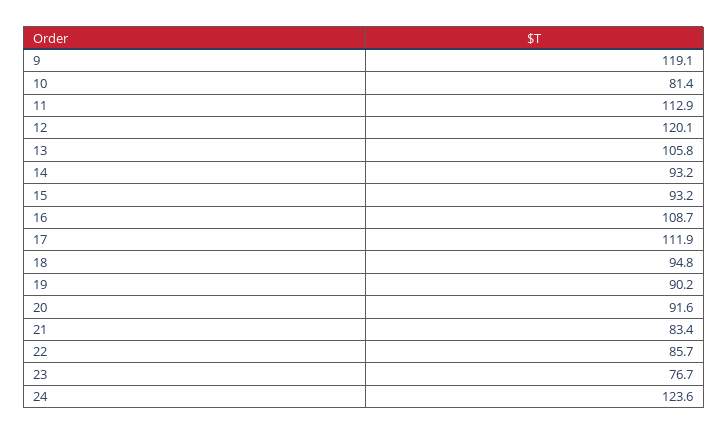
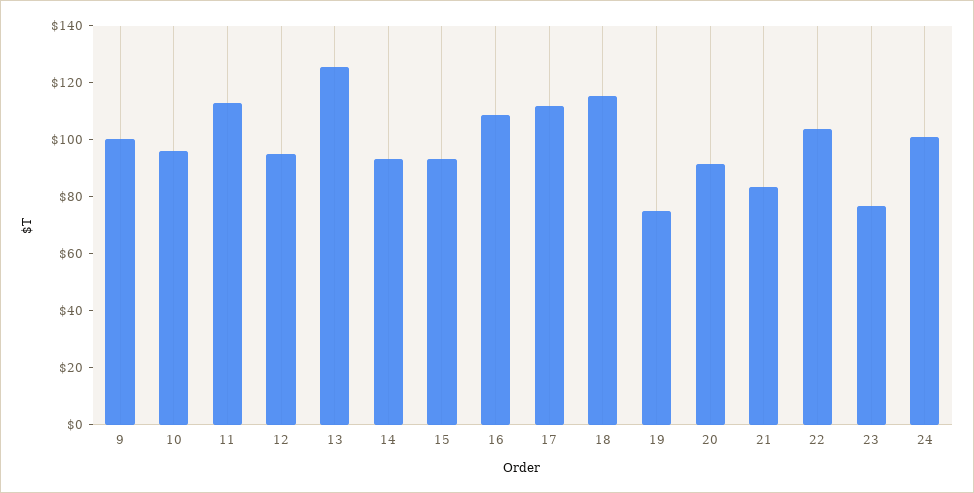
  {
-   "9": 119.1,
+   "9": 100,
-   "10": 81.4,
+   "10": 95,
    "11": 112.9,
-   "12": 120.1,
+   "12": 95,
-   "13": 105.8,
+   "13": 125,
    "14": 93.2,
    "15": 93.2,
    "16": 108.7,
    "17": 111.9,
-   "18": 94.8,
+   "18": 115,
-   "19": 90.2,
+   "19": 75,
    "20": 91.6,
    "21": 83.4,
-   "22": 85.7,
+   "22": 105,
    "23": 76.7,
-   "24": 123.6
+   "24": 100
  }

